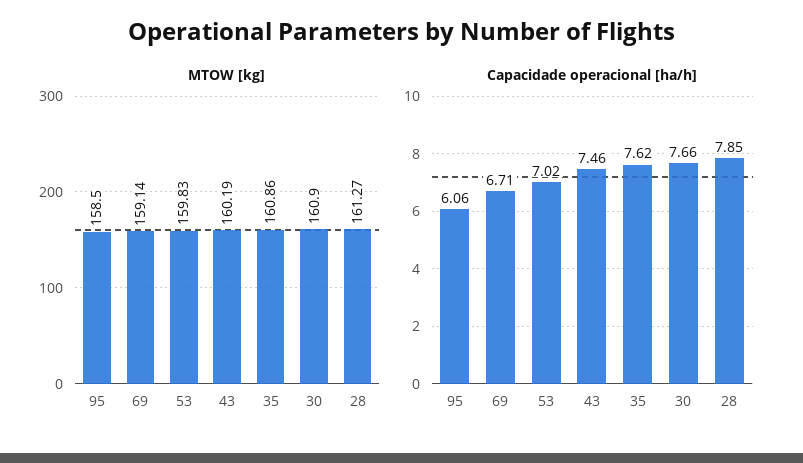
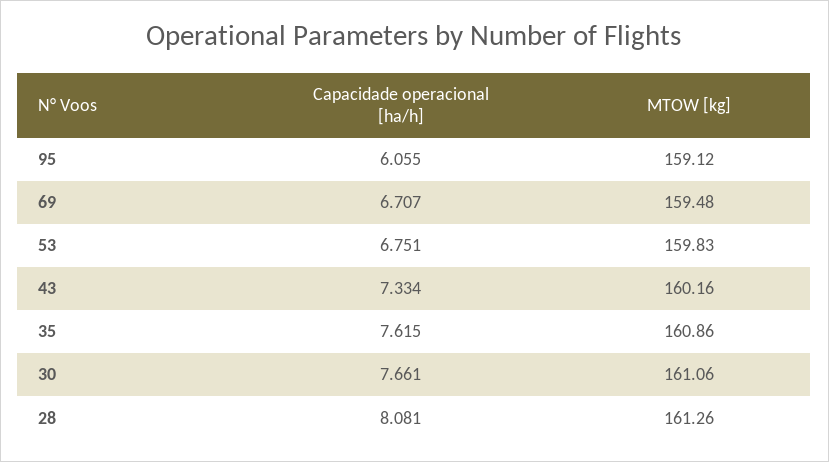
  {
    "MTOW [kg]": {
-     "95": 158.5,
+     "95": 159.12,
-     "69": 159.14,
+     "69": 159.48,
      "53": 159.83,
-     "43": 160.19,
+     "43": 160.16,
      "35": 160.86,
-     "30": 160.9,
+     "30": 161.06,
-     "28": 161.27
+     "28": 161.26
    },
    "Capacidade operacional [ha/h]": {
      "95": 6.055,
      "69": 6.707,
-     "53": 7.02,
+     "53": 6.751,
-     "43": 7.46,
+     "43": 7.334,
      "35": 7.615,
      "30": 7.661,
-     "28": 7.85
+     "28": 8.081
    }
  }

